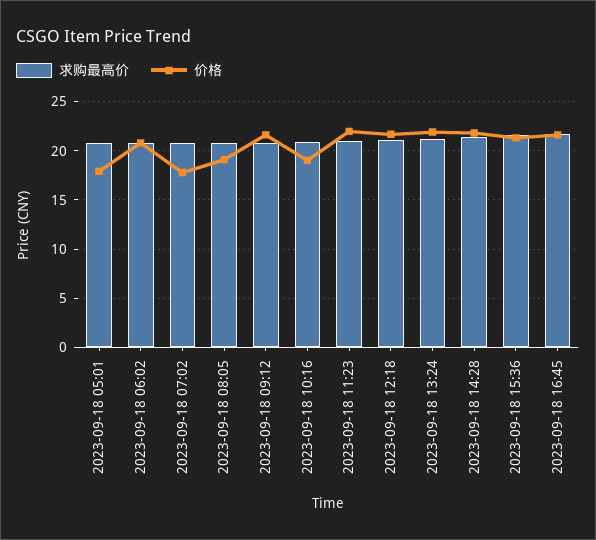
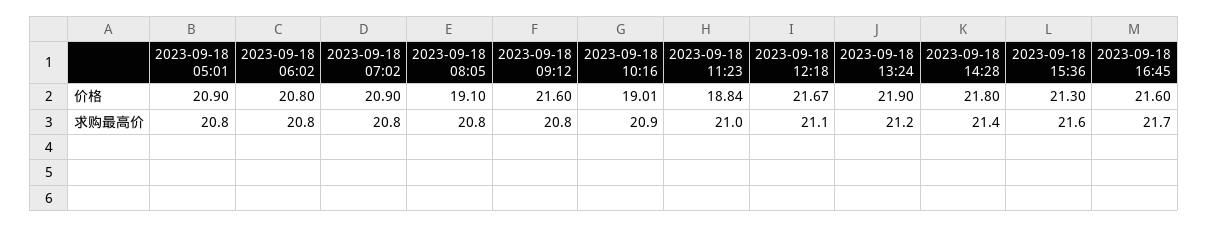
  {
    "求购最高价": {
      "2023-09-18 05:01": 20.8,
      "2023-09-18 06:02": 20.8,
      "2023-09-18 07:02": 20.8,
      "2023-09-18 08:05": 20.8,
      "2023-09-18 09:12": 20.8,
      "2023-09-18 10:16": 20.9,
      "2023-09-18 11:23": 21,
      "2023-09-18 12:18": 21.1,
      "2023-09-18 13:24": 21.2,
      "2023-09-18 14:28": 21.4,
      "2023-09-18 15:36": 21.6,
      "2023-09-18 16:45": 21.7
    },
    "价格": {
-     "2023-09-18 05:01": 18,
+     "2023-09-18 05:01": 20.9,
      "2023-09-18 06:02": 20.8,
-     "2023-09-18 07:02": 18,
+     "2023-09-18 07:02": 20.9,
      "2023-09-18 08:05": 19.1,
      "2023-09-18 09:12": 21.6,
      "2023-09-18 10:16": 19.01,
-     "2023-09-18 11:23": 22,
+     "2023-09-18 11:23": 18.84,
      "2023-09-18 12:18": 21.67,
      "2023-09-18 13:24": 21.9,
      "2023-09-18 14:28": 21.8,
      "2023-09-18 15:36": 21.3,
      "2023-09-18 16:45": 21.6
    }
  }

